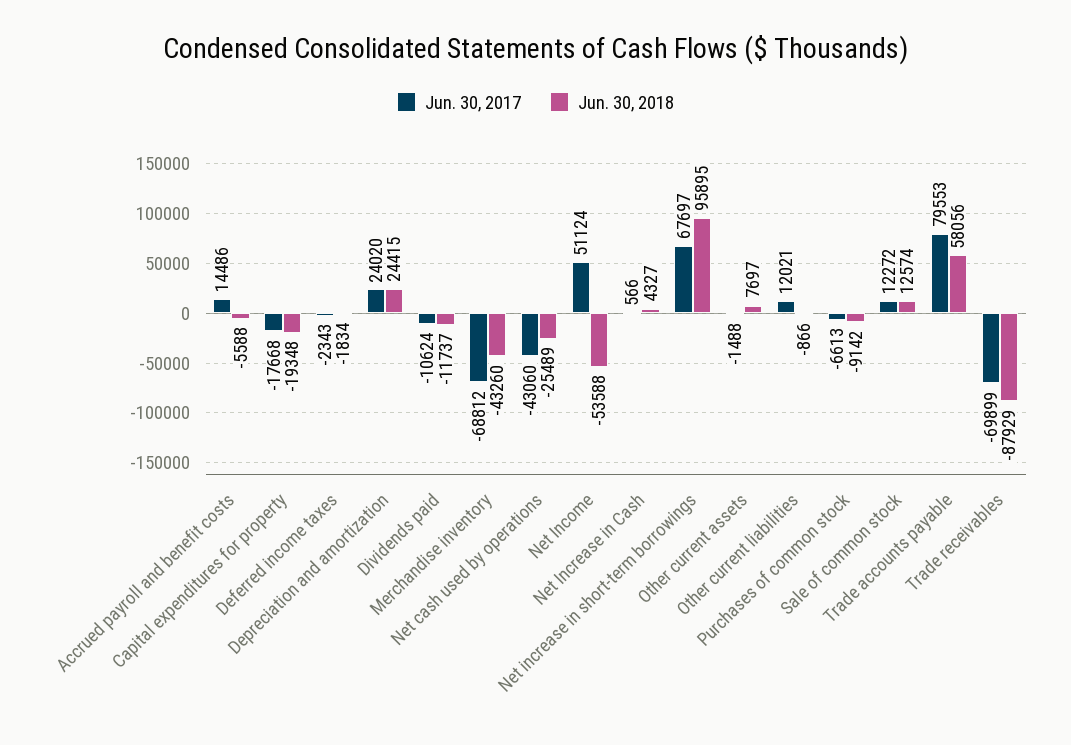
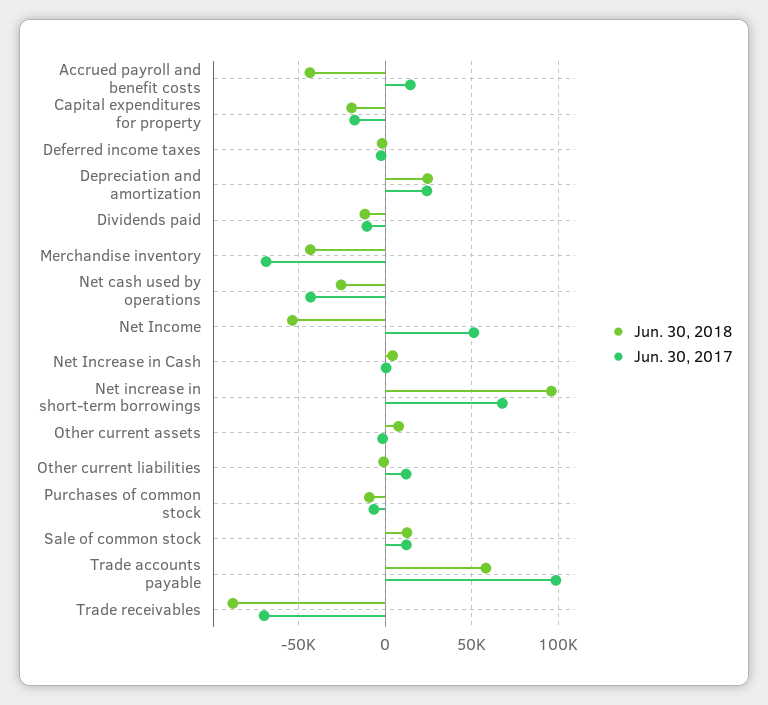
  {
    "Jun. 30, 2017": {
      "Accrued payroll and benefit costs": 14486,
      "Capital expenditures for property": -17668,
      "Deferred income taxes": -2343,
      "Depreciation and amortization": 24020,
      "Dividends paid": -10624,
      "Merchandise inventory": -68812,
      "Net cash used by operations": -43060,
      "Net Income": 51124,
      "Net Increase in Cash": 566,
      "Net increase in short-term borrowings": 67697,
      "Other current assets": -1488,
      "Other current liabilities": 12021,
      "Purchases of common stock": -6613,
      "Sale of common stock": 12272,
-     "Trade accounts payable": 79553,
+     "Trade accounts payable": 100000,
      "Trade receivables": -69899
    },
    "Jun. 30, 2018": {
-     "Accrued payroll and benefit costs": -5588,
+     "Accrued payroll and benefit costs": -45000,
      "Capital expenditures for property": -19348,
      "Deferred income taxes": -1834,
      "Depreciation and amortization": 24415,
      "Dividends paid": -11737,
      "Merchandise inventory": -43260,
      "Net cash used by operations": -25489,
      "Net Income": -53588,
      "Net Increase in Cash": 4327,
      "Net increase in short-term borrowings": 95895,
      "Other current assets": 7697,
      "Other current liabilities": -866,
      "Purchases of common stock": -9142,
      "Sale of common stock": 12574,
      "Trade accounts payable": 58056,
      "Trade receivables": -87929
    }
  }

